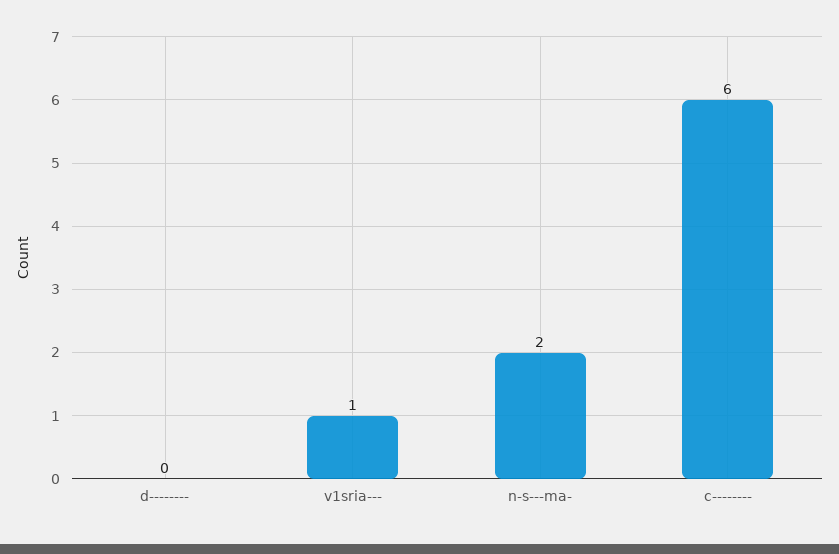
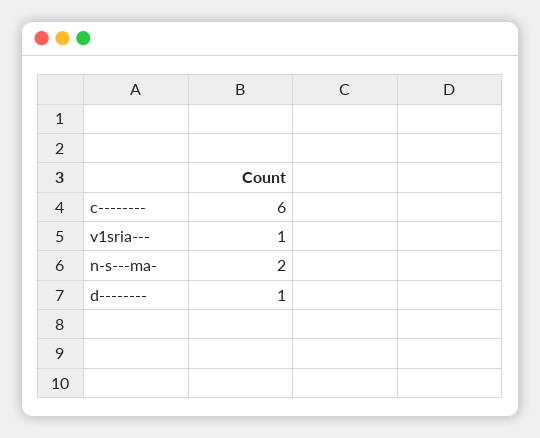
  {
-   "d--------": 0,
+   "d--------": 1,
    "v1sria---": 1,
    "n-s---ma-": 2,
    "c--------": 6
  }

